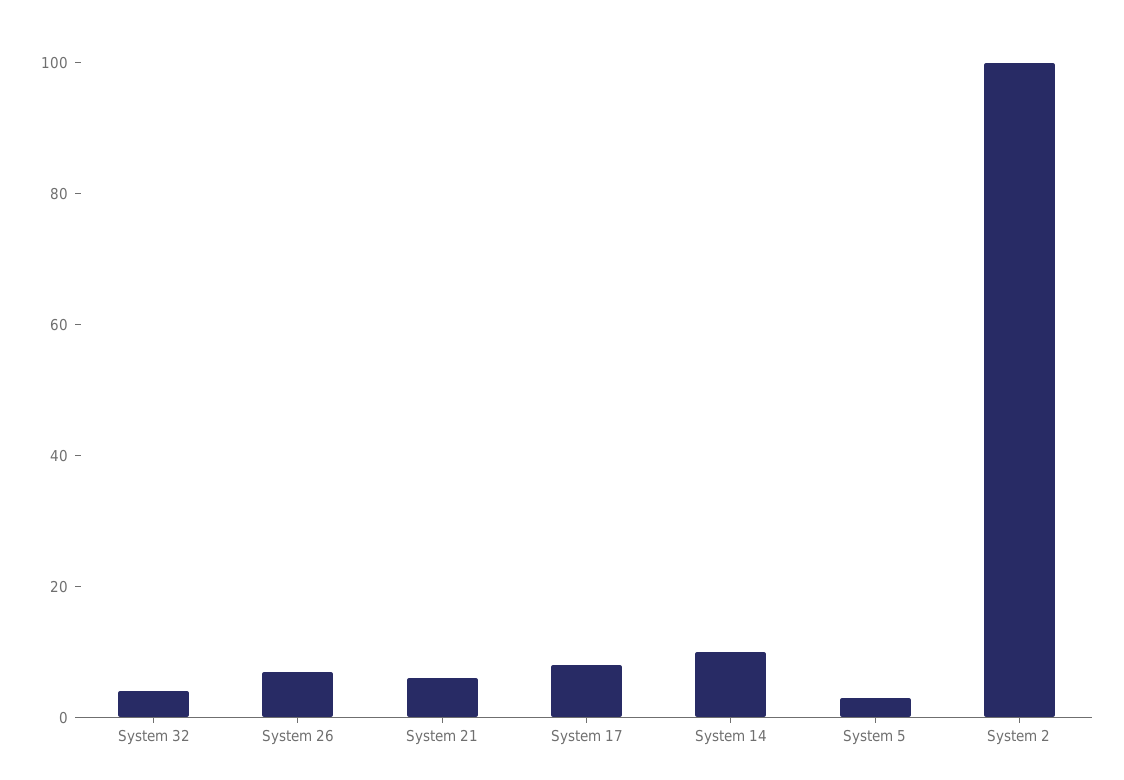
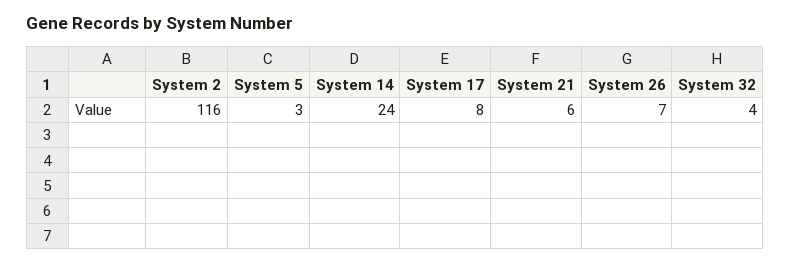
  {
    "System 32": 4,
    "System 26": 7,
    "System 21": 6,
    "System 17": 8,
-   "System 14": 10,
+   "System 14": 24,
    "System 5": 3,
-   "System 2": 100
+   "System 2": 116
  }

